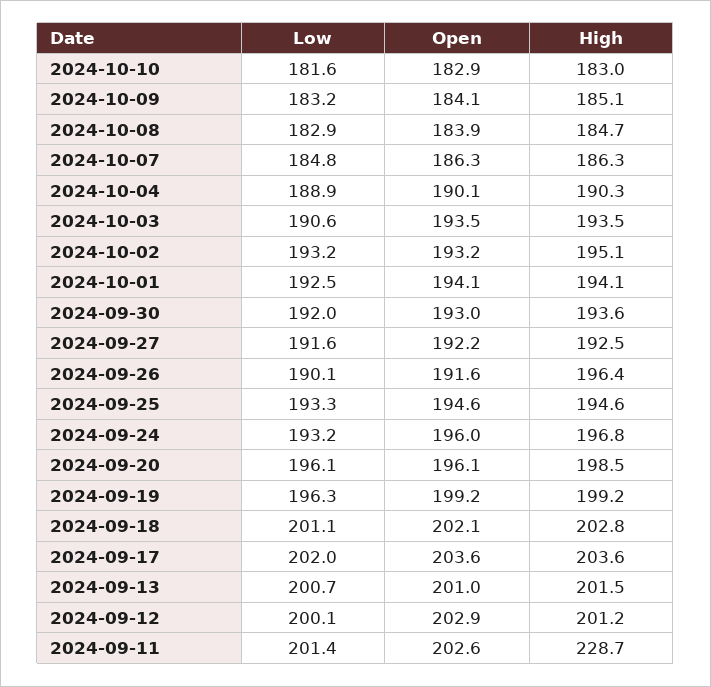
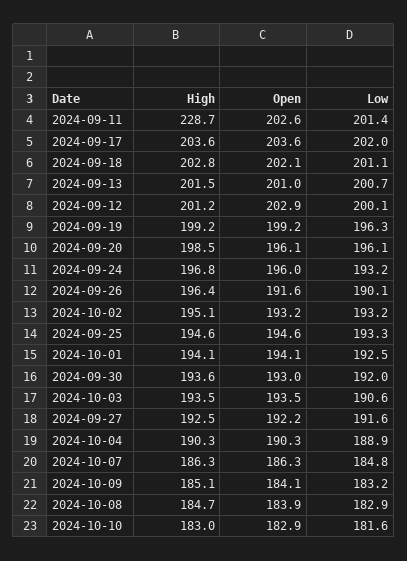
  {
    "Low": {
      "2024-10-10": 181.6,
      "2024-10-09": 183.2,
      "2024-10-08": 182.9,
      "2024-10-07": 184.8,
      "2024-10-04": 188.9,
      "2024-10-03": 190.6,
      "2024-10-02": 193.2,
      "2024-10-01": 192.5,
      "2024-09-30": 192,
      "2024-09-27": 191.6,
      "2024-09-26": 190.1,
      "2024-09-25": 193.3,
      "2024-09-24": 193.2,
      "2024-09-20": 196.1,
      "2024-09-19": 196.3,
      "2024-09-18": 201.1,
      "2024-09-17": 202,
      "2024-09-13": 200.7,
      "2024-09-12": 200.1,
      "2024-09-11": 201.4
    },
    "Open": {
      "2024-10-10": 182.9,
      "2024-10-09": 184.1,
      "2024-10-08": 183.9,
      "2024-10-07": 186.3,
-     "2024-10-04": 190.1,
+     "2024-10-04": 190.3,
      "2024-10-03": 193.5,
      "2024-10-02": 193.2,
      "2024-10-01": 194.1,
      "2024-09-30": 193,
      "2024-09-27": 192.2,
      "2024-09-26": 191.6,
      "2024-09-25": 194.6,
      "2024-09-24": 196,
      "2024-09-20": 196.1,
      "2024-09-19": 199.2,
      "2024-09-18": 202.1,
      "2024-09-17": 203.6,
      "2024-09-13": 201,
      "2024-09-12": 202.9,
      "2024-09-11": 202.6
    },
    "High": {
      "2024-10-10": 183,
      "2024-10-09": 185.1,
      "2024-10-08": 184.7,
      "2024-10-07": 186.3,
      "2024-10-04": 190.3,
      "2024-10-03": 193.5,
      "2024-10-02": 195.1,
      "2024-10-01": 194.1,
      "2024-09-30": 193.6,
      "2024-09-27": 192.5,
      "2024-09-26": 196.4,
      "2024-09-25": 194.6,
      "2024-09-24": 196.8,
      "2024-09-20": 198.5,
      "2024-09-19": 199.2,
      "2024-09-18": 202.8,
      "2024-09-17": 203.6,
      "2024-09-13": 201.5,
      "2024-09-12": 201.2,
      "2024-09-11": 228.7
    }
  }

